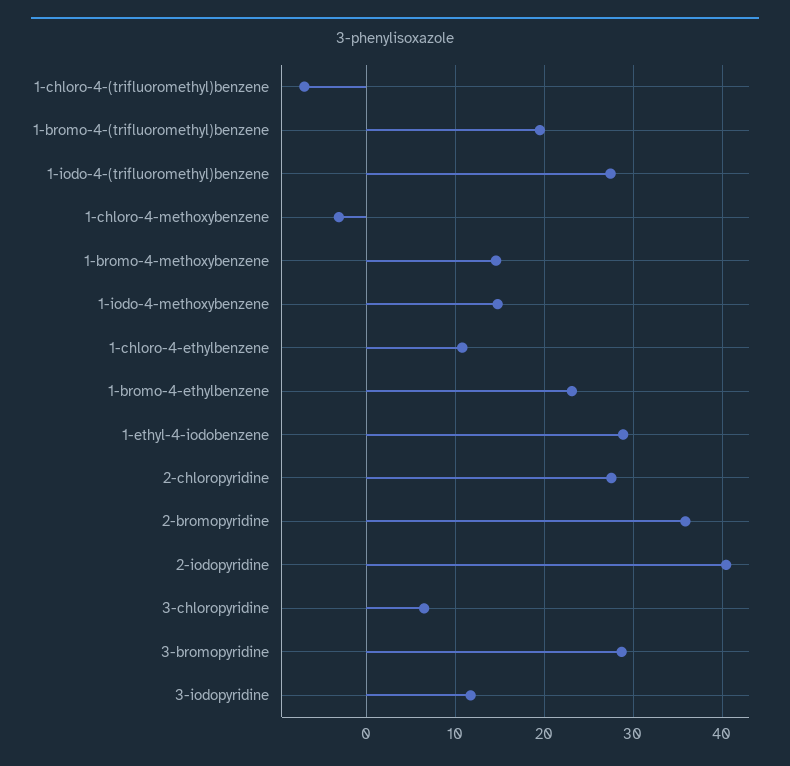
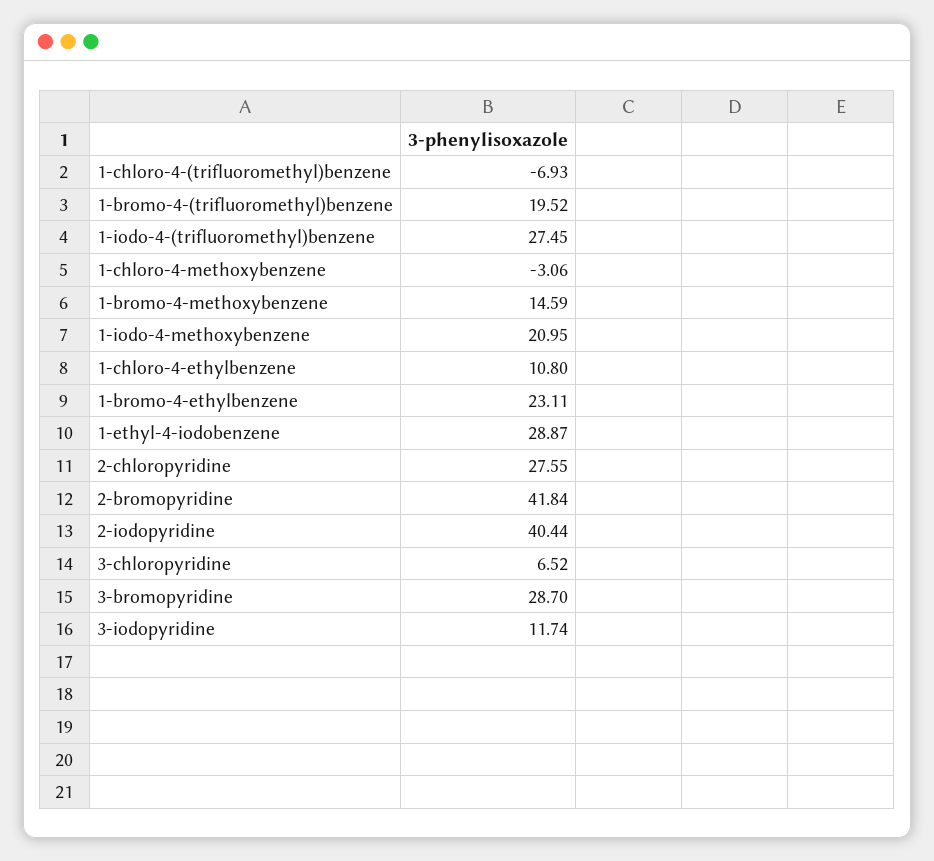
  {
    "1-chloro-4-(trifluoromethyl)benzene": -6.93,
    "1-bromo-4-(trifluoromethyl)benzene": 19.52,
    "1-iodo-4-(trifluoromethyl)benzene": 27.45,
    "1-chloro-4-methoxybenzene": -3.06,
    "1-bromo-4-methoxybenzene": 14.59,
-   "1-iodo-4-methoxybenzene": 15,
+   "1-iodo-4-methoxybenzene": 20.95,
    "1-chloro-4-ethylbenzene": 10.8,
    "1-bromo-4-ethylbenzene": 23.11,
    "1-ethyl-4-iodobenzene": 28.87,
    "2-chloropyridine": 27.55,
-   "2-bromopyridine": 36,
+   "2-bromopyridine": 41.84,
    "2-iodopyridine": 40.44,
    "3-chloropyridine": 6.52,
    "3-bromopyridine": 28.7,
    "3-iodopyridine": 11.74
  }

